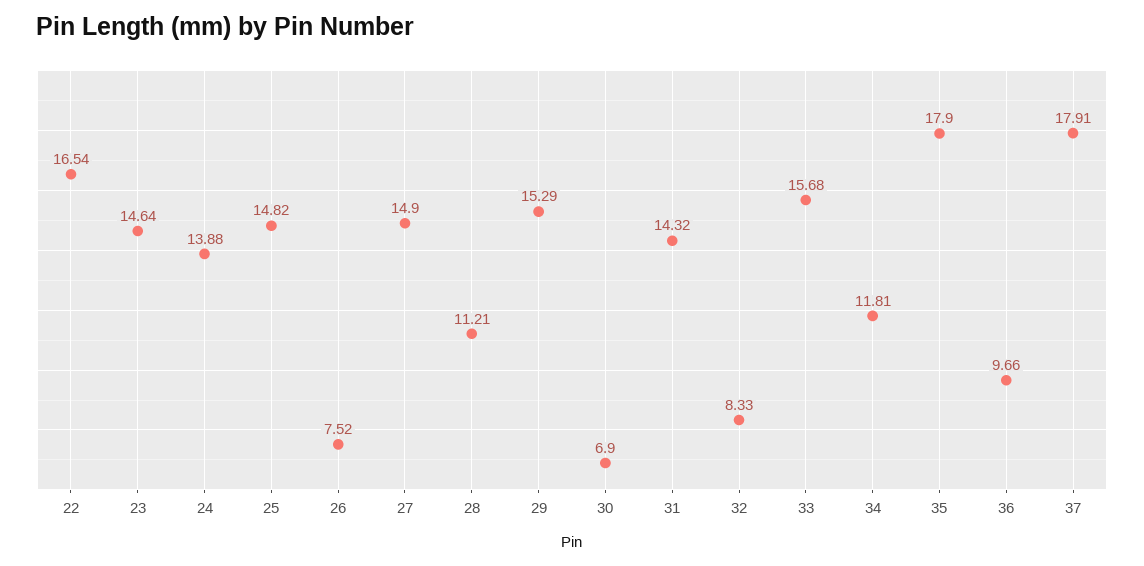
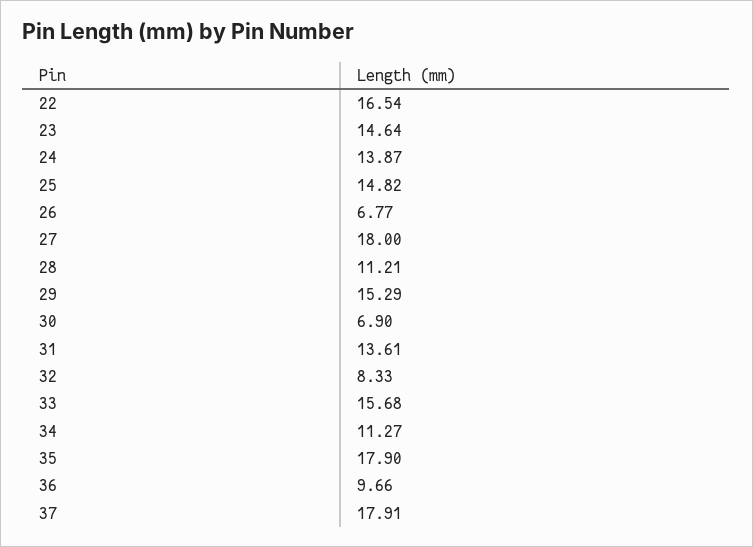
  {
    "22": 16.54,
    "23": 14.64,
-   "24": 13.88,
+   "24": 13.87,
    "25": 14.82,
-   "26": 7.52,
+   "26": 6.77,
-   "27": 14.9,
+   "27": 18,
    "28": 11.21,
    "29": 15.29,
    "30": 6.9,
-   "31": 14.32,
+   "31": 13.61,
    "32": 8.33,
    "33": 15.68,
-   "34": 11.81,
+   "34": 11.27,
    "35": 17.9,
    "36": 9.66,
    "37": 17.91
  }

